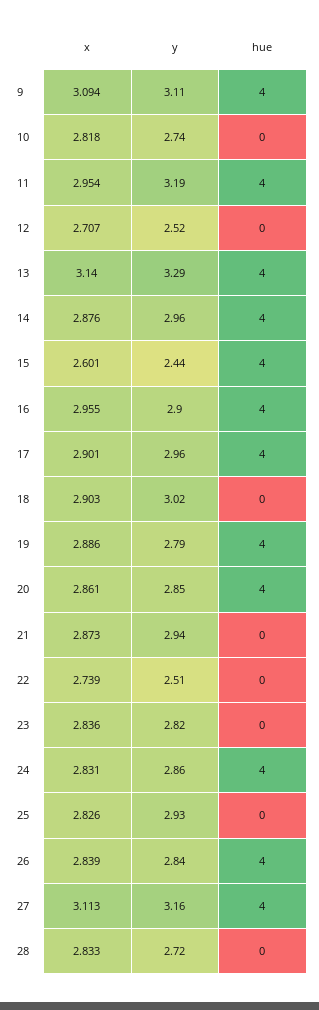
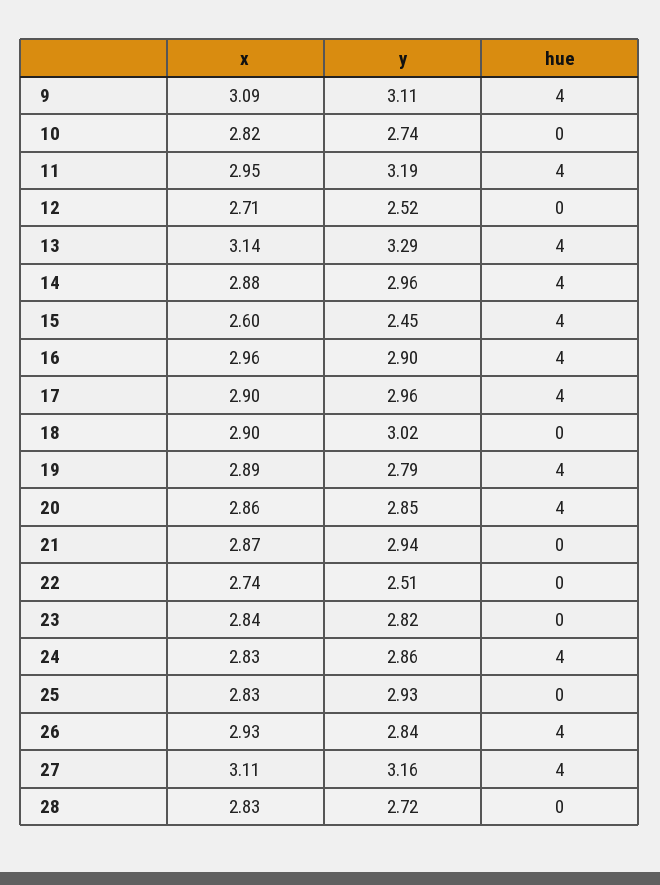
  {
    "x": {
      "9": 3.094,
      "10": 2.818,
      "11": 2.954,
      "12": 2.707,
      "13": 3.14,
      "14": 2.876,
      "15": 2.601,
      "16": 2.955,
      "17": 2.901,
      "18": 2.903,
      "19": 2.886,
      "20": 2.861,
      "21": 2.873,
      "22": 2.739,
      "23": 2.836,
      "24": 2.831,
      "25": 2.826,
-     "26": 2.839,
+     "26": 2.93,
      "27": 3.113,
      "28": 2.833
    },
    "y": {
      "9": 3.11,
      "10": 2.74,
      "11": 3.19,
      "12": 2.52,
      "13": 3.29,
      "14": 2.96,
-     "15": 2.44,
+     "15": 2.45,
      "16": 2.9,
      "17": 2.96,
      "18": 3.02,
      "19": 2.79,
      "20": 2.85,
      "21": 2.94,
      "22": 2.51,
      "23": 2.82,
      "24": 2.86,
      "25": 2.93,
      "26": 2.84,
      "27": 3.16,
      "28": 2.72
    },
    "hue": {
      "9": 4,
      "10": 0,
      "11": 4,
      "12": 0,
      "13": 4,
      "14": 4,
      "15": 4,
      "16": 4,
      "17": 4,
      "18": 0,
      "19": 4,
      "20": 4,
      "21": 0,
      "22": 0,
      "23": 0,
      "24": 4,
      "25": 0,
      "26": 4,
      "27": 4,
      "28": 0
    }
  }

